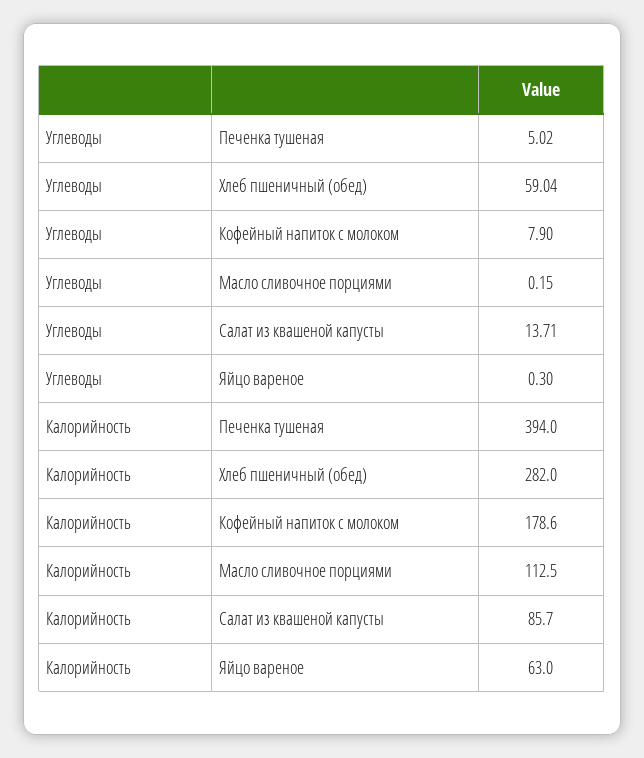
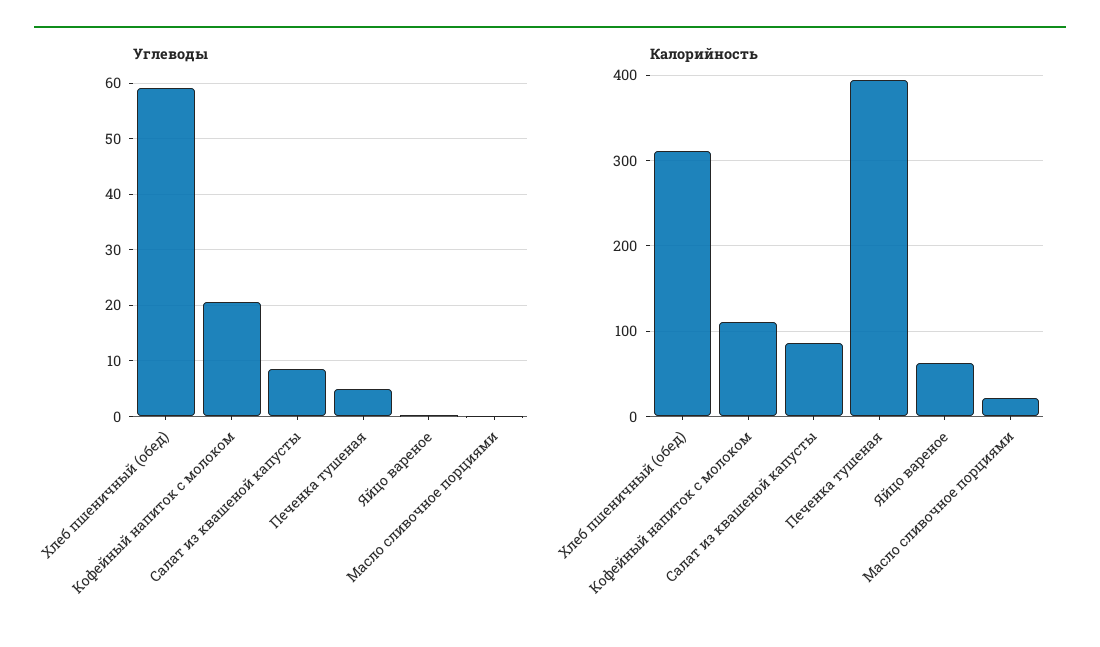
  {
    "Углеводы": {
      "Печенка тушеная": 5.02,
      "Хлеб пшеничный (обед)": 59.04,
-     "Кофейный напиток с молоком": 7.9,
+     "Кофейный напиток с молоком": 20,
      "Масло сливочное порциями": 0.15,
-     "Салат из квашеной капусты": 13.71,
+     "Салат из квашеной капусты": 8,
      "Яйцо вареное": 0.3
    },
    "Калорийность": {
      "Печенка тушеная": 394,
-     "Хлеб пшеничный (обед)": 282,
+     "Хлеб пшеничный (обед)": 310,
-     "Кофейный напиток с молоком": 178.6,
+     "Кофейный напиток с молоком": 110,
-     "Масло сливочное порциями": 112.5,
+     "Масло сливочное порциями": 20,
      "Салат из квашеной капусты": 85.7,
      "Яйцо вареное": 63
    }
  }

